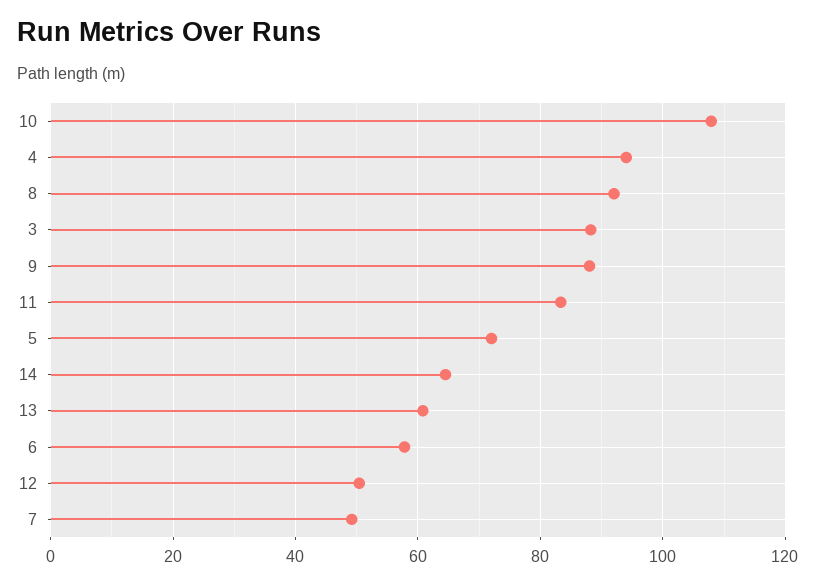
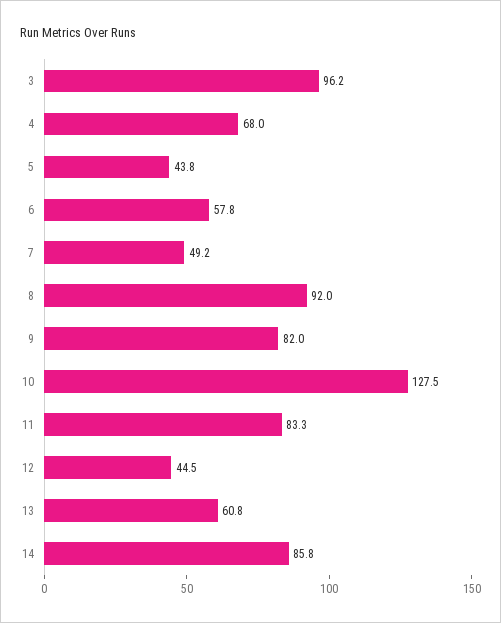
  {
-   "10": 108,
+   "10": 127.5,
-   "4": 94,
+   "4": 68,
    "8": 92,
-   "3": 88,
+   "3": 96.2,
-   "9": 88,
+   "9": 82,
    "11": 83.3,
-   "5": 72,
+   "5": 43.8,
-   "14": 64,
+   "14": 85.8,
    "13": 60.8,
    "6": 57.8,
-   "12": 50,
+   "12": 44.5,
    "7": 49.2
  }

